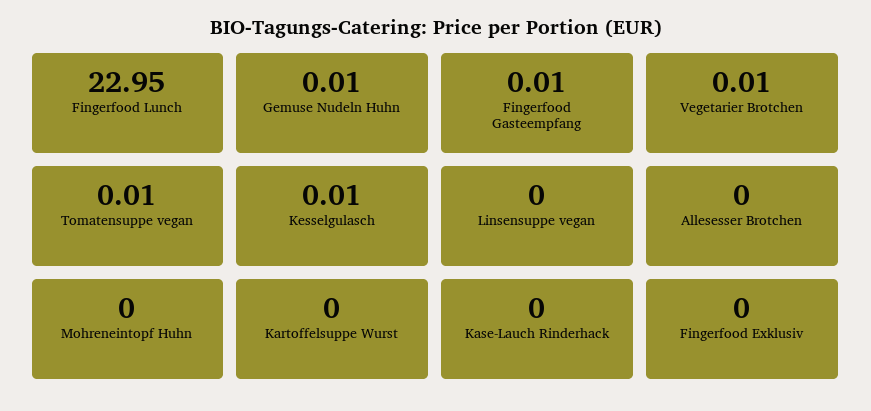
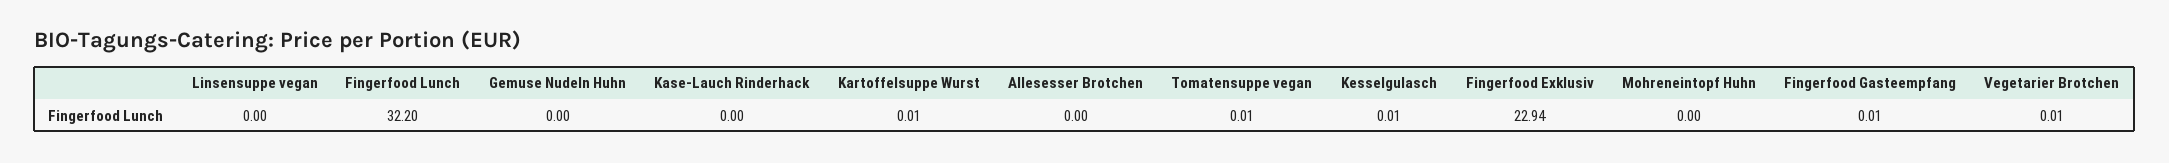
  {
-   "Fingerfood Lunch": 22.95,
+   "Fingerfood Lunch": 32.2,
-   "Gemuse Nudeln Huhn": 0.01,
+   "Gemuse Nudeln Huhn": 0,
    "Fingerfood Gasteempfang": 0.01,
    "Vegetarier Brotchen": 0.01,
    "Tomatensuppe vegan": 0.01,
    "Kesselgulasch": 0.01,
    "Linsensuppe vegan": 0,
    "Allesesser Brotchen": 0,
    "Mohreneintopf Huhn": 0,
-   "Kartoffelsuppe Wurst": 0,
+   "Kartoffelsuppe Wurst": 0.01,
    "Kase-Lauch Rinderhack": 0,
-   "Fingerfood Exklusiv": 0
+   "Fingerfood Exklusiv": 22.94
  }

